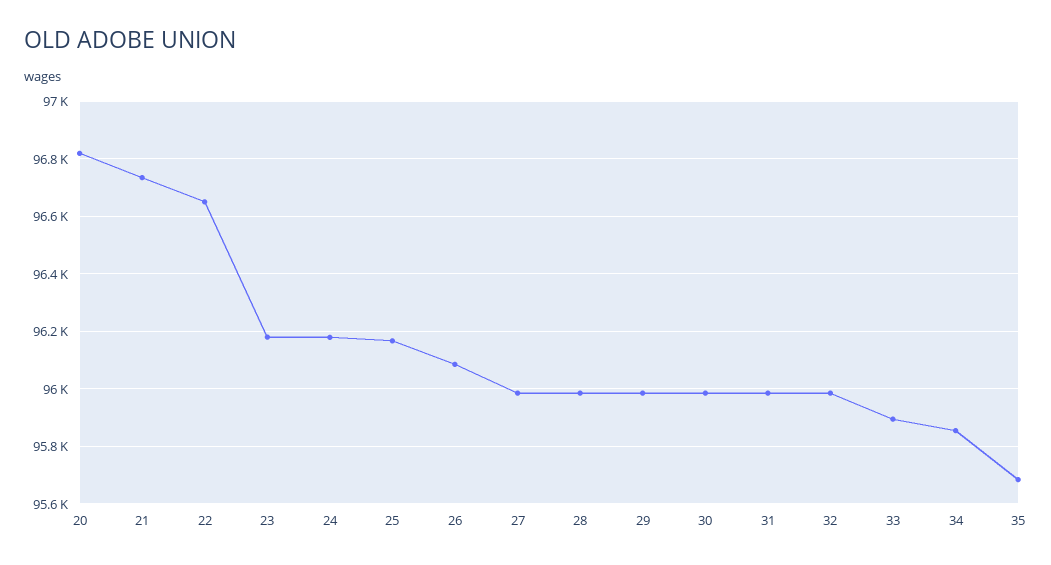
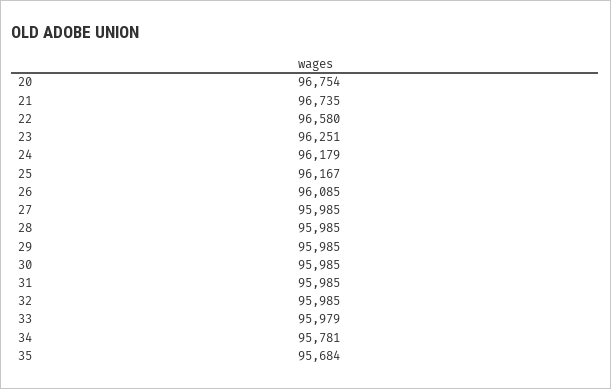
  {
-   "20": 96825,
+   "20": 96754,
    "21": 96735,
-   "22": 96650,
+   "22": 96580,
-   "23": 96175,
+   "23": 96251,
    "24": 96179,
    "25": 96167,
    "26": 96085,
    "27": 95985,
    "28": 95985,
    "29": 95985,
    "30": 95985,
    "31": 95985,
    "32": 95985,
-   "33": 95900,
+   "33": 95979,
-   "34": 95850,
+   "34": 95781,
    "35": 95684
  }

